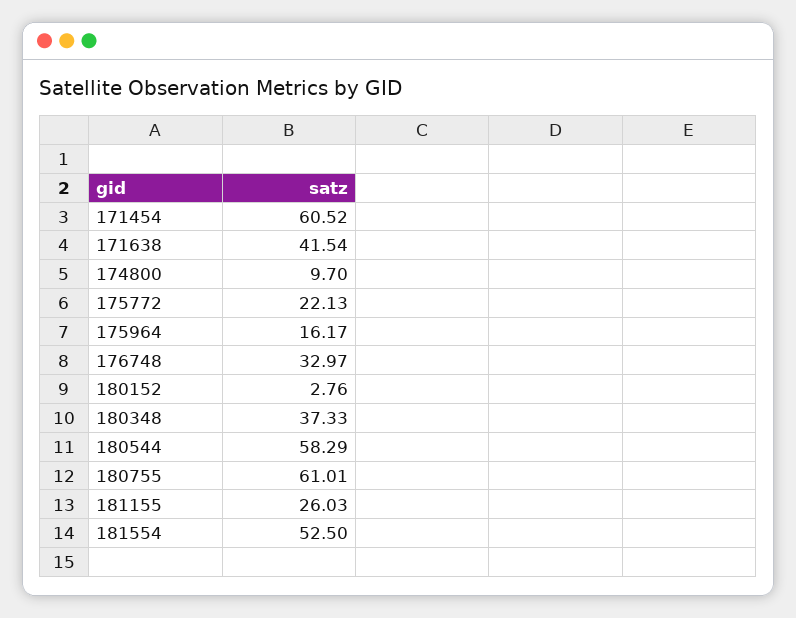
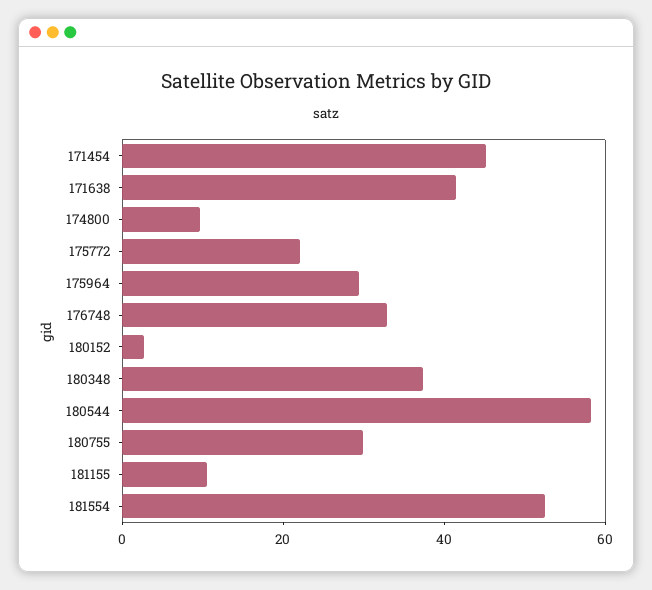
  {
-   "171454": 60.52,
+   "171454": 45,
    "171638": 41.54,
    "174800": 9.7,
    "175772": 22.13,
-   "175964": 16.17,
+   "175964": 30,
    "176748": 32.97,
    "180152": 2.76,
    "180348": 37.33,
    "180544": 58.29,
-   "180755": 61.01,
+   "180755": 30,
-   "181155": 26.03,
+   "181155": 10,
    "181554": 52.5
  }

